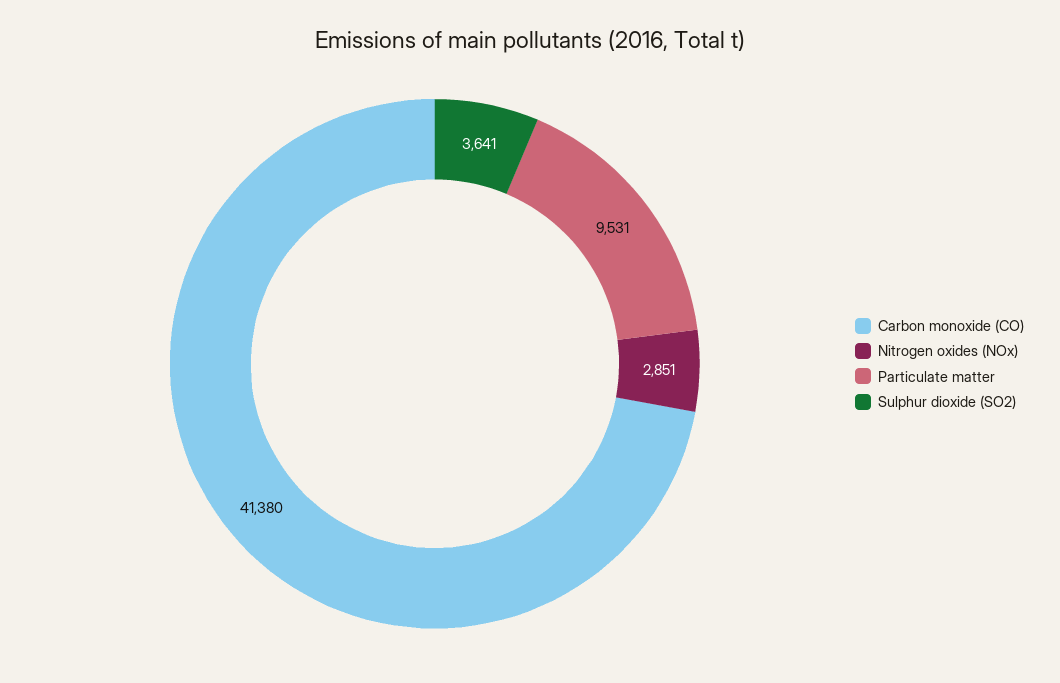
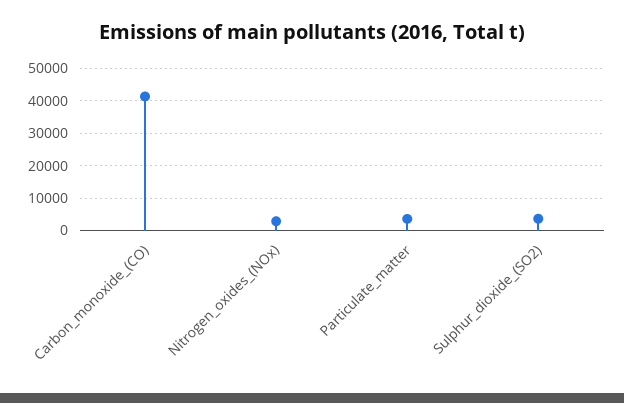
  {
    "Carbon monoxide (CO)": 41380,
    "Nitrogen oxides (NOx)": 2851,
-   "Particulate matter": 9531,
+   "Particulate matter": 4000,
    "Sulphur dioxide (SO2)": 3641
  }

